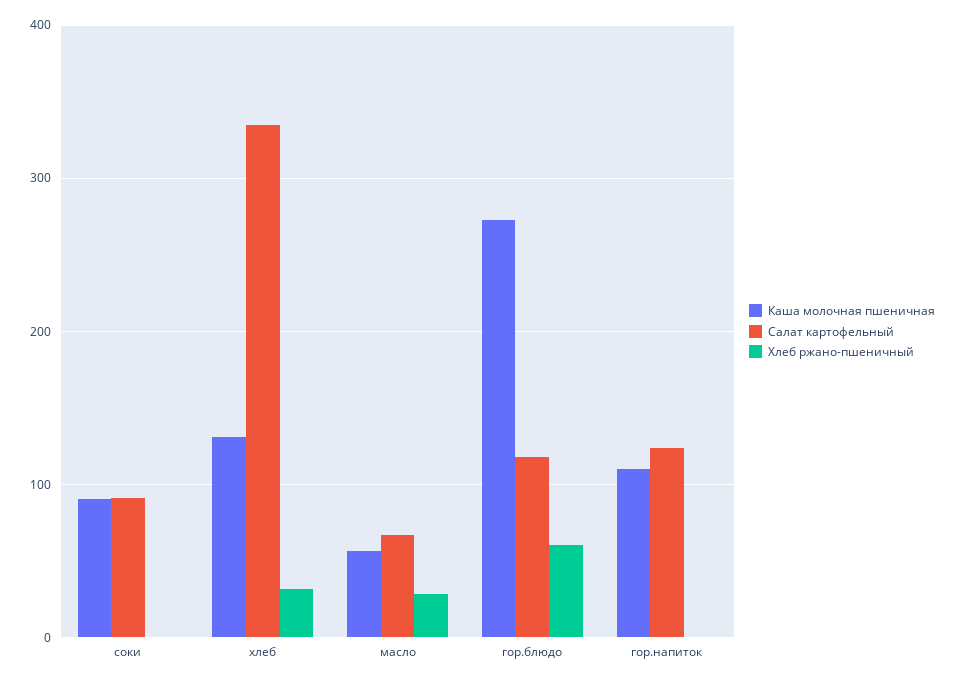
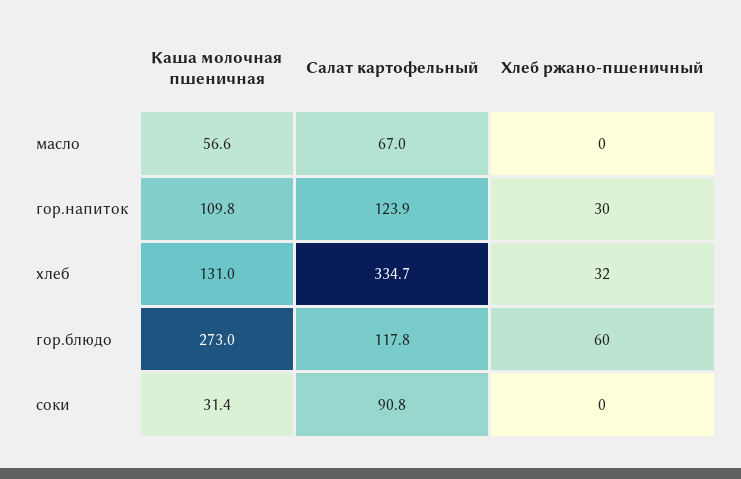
  {
    "Каша молочная пшеничная": {
-     "соки": 90,
+     "соки": 31.4,
      "хлеб": 131,
      "масло": 56.6,
      "гор.блюдо": 273,
      "гор.напиток": 109.8
    },
    "Салат картофельный": {
      "соки": 90.8,
      "хлеб": 334.7,
      "масло": 67,
      "гор.блюдо": 117.8,
      "гор.напиток": 123.9
    },
    "Хлеб ржано-пшеничный": {
      "соки": 0,
      "хлеб": 32,
-     "масло": 30,
+     "масло": 0,
      "гор.блюдо": 60,
-     "гор.напиток": 0
+     "гор.напиток": 30
    }
  }

